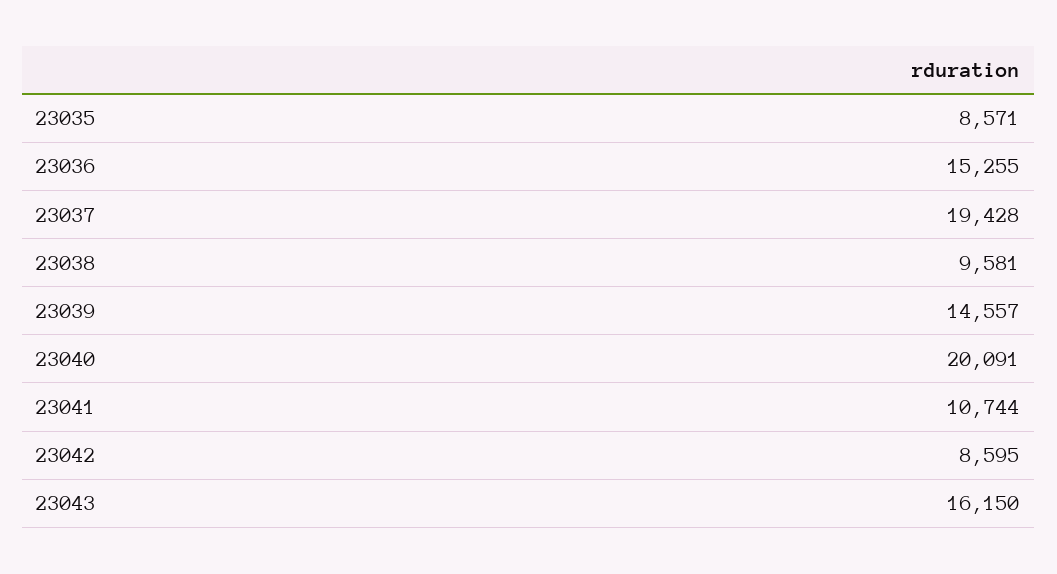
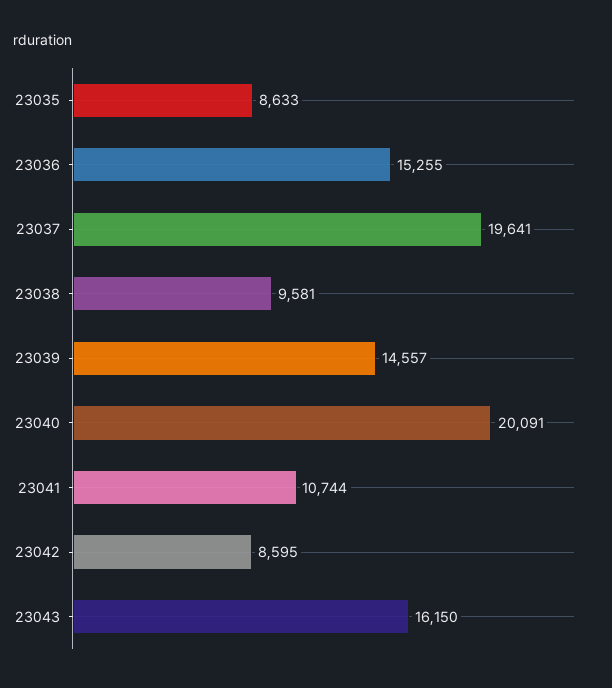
  {
-   "23035": 8571,
+   "23035": 8633,
    "23036": 15255,
-   "23037": 19428,
+   "23037": 19641,
    "23038": 9581,
    "23039": 14557,
    "23040": 20091,
    "23041": 10744,
    "23042": 8595,
    "23043": 16150
  }

